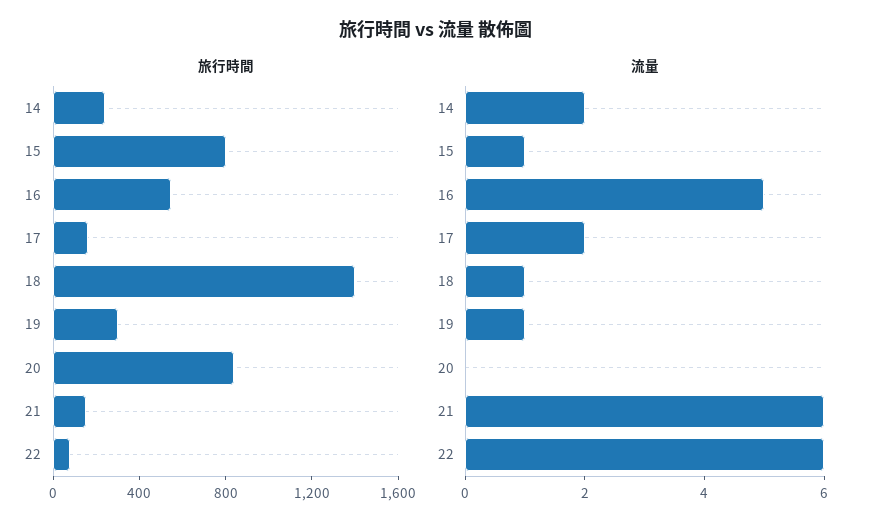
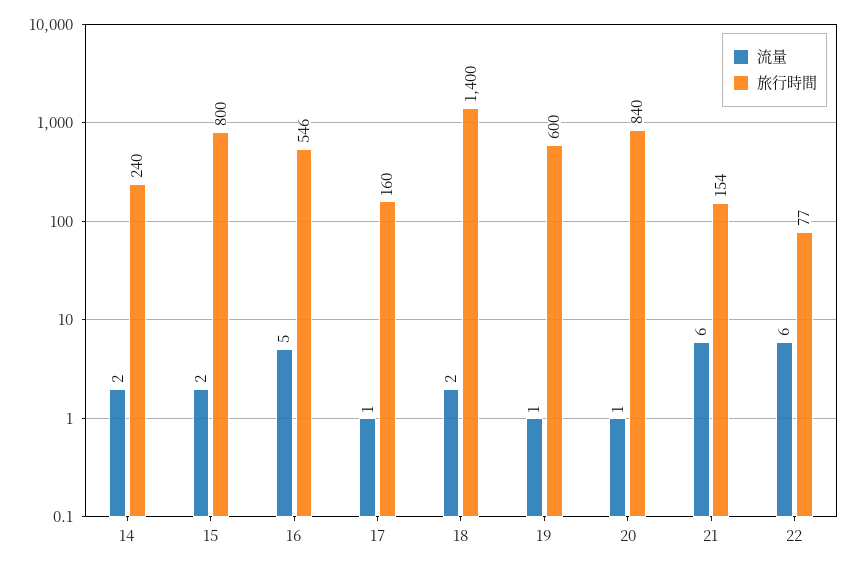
  {
    "旅行時間": {
      "14": 240,
      "15": 800,
      "16": 546,
      "17": 160,
      "18": 1400,
-     "19": 300,
+     "19": 600,
      "20": 840,
      "21": 154,
      "22": 77
    },
    "流量": {
      "14": 2,
-     "15": 1,
+     "15": 2,
      "16": 5,
-     "17": 2,
+     "17": 1,
-     "18": 1,
+     "18": 2,
      "19": 1,
-     "20": 0,
+     "20": 1,
      "21": 6,
      "22": 6
    }
  }

